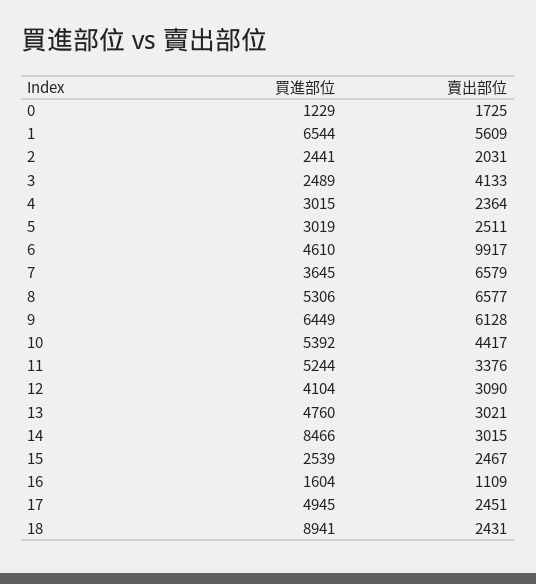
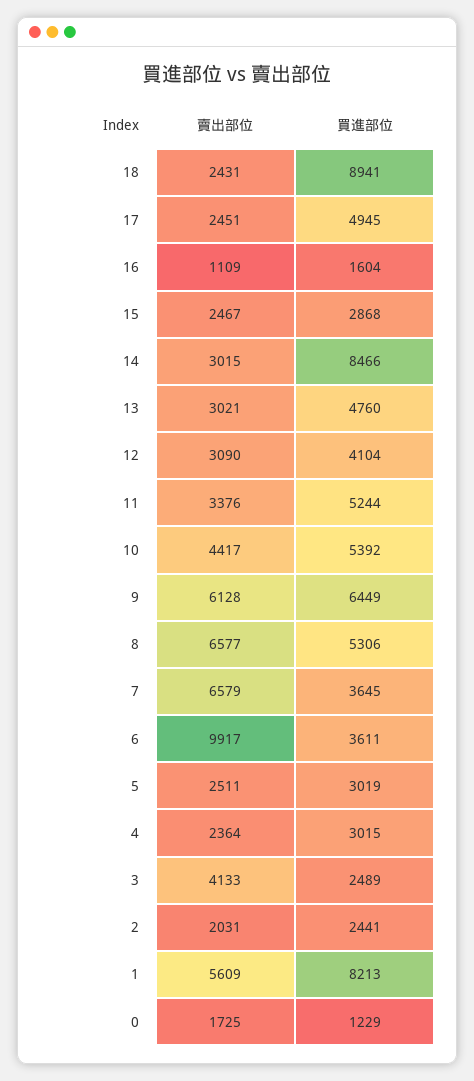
  {
    "買進部位": {
      "0": 1229,
-     "1": 6544,
+     "1": 8213,
      "2": 2441,
      "3": 2489,
      "4": 3015,
      "5": 3019,
-     "6": 4610,
+     "6": 3611,
      "7": 3645,
      "8": 5306,
      "9": 6449,
      "10": 5392,
      "11": 5244,
      "12": 4104,
      "13": 4760,
      "14": 8466,
-     "15": 2539,
+     "15": 2868,
      "16": 1604,
      "17": 4945,
      "18": 8941
    },
    "賣出部位": {
      "0": 1725,
      "1": 5609,
      "2": 2031,
      "3": 4133,
      "4": 2364,
      "5": 2511,
      "6": 9917,
      "7": 6579,
      "8": 6577,
      "9": 6128,
      "10": 4417,
      "11": 3376,
      "12": 3090,
      "13": 3021,
      "14": 3015,
      "15": 2467,
      "16": 1109,
      "17": 2451,
      "18": 2431
    }
  }

